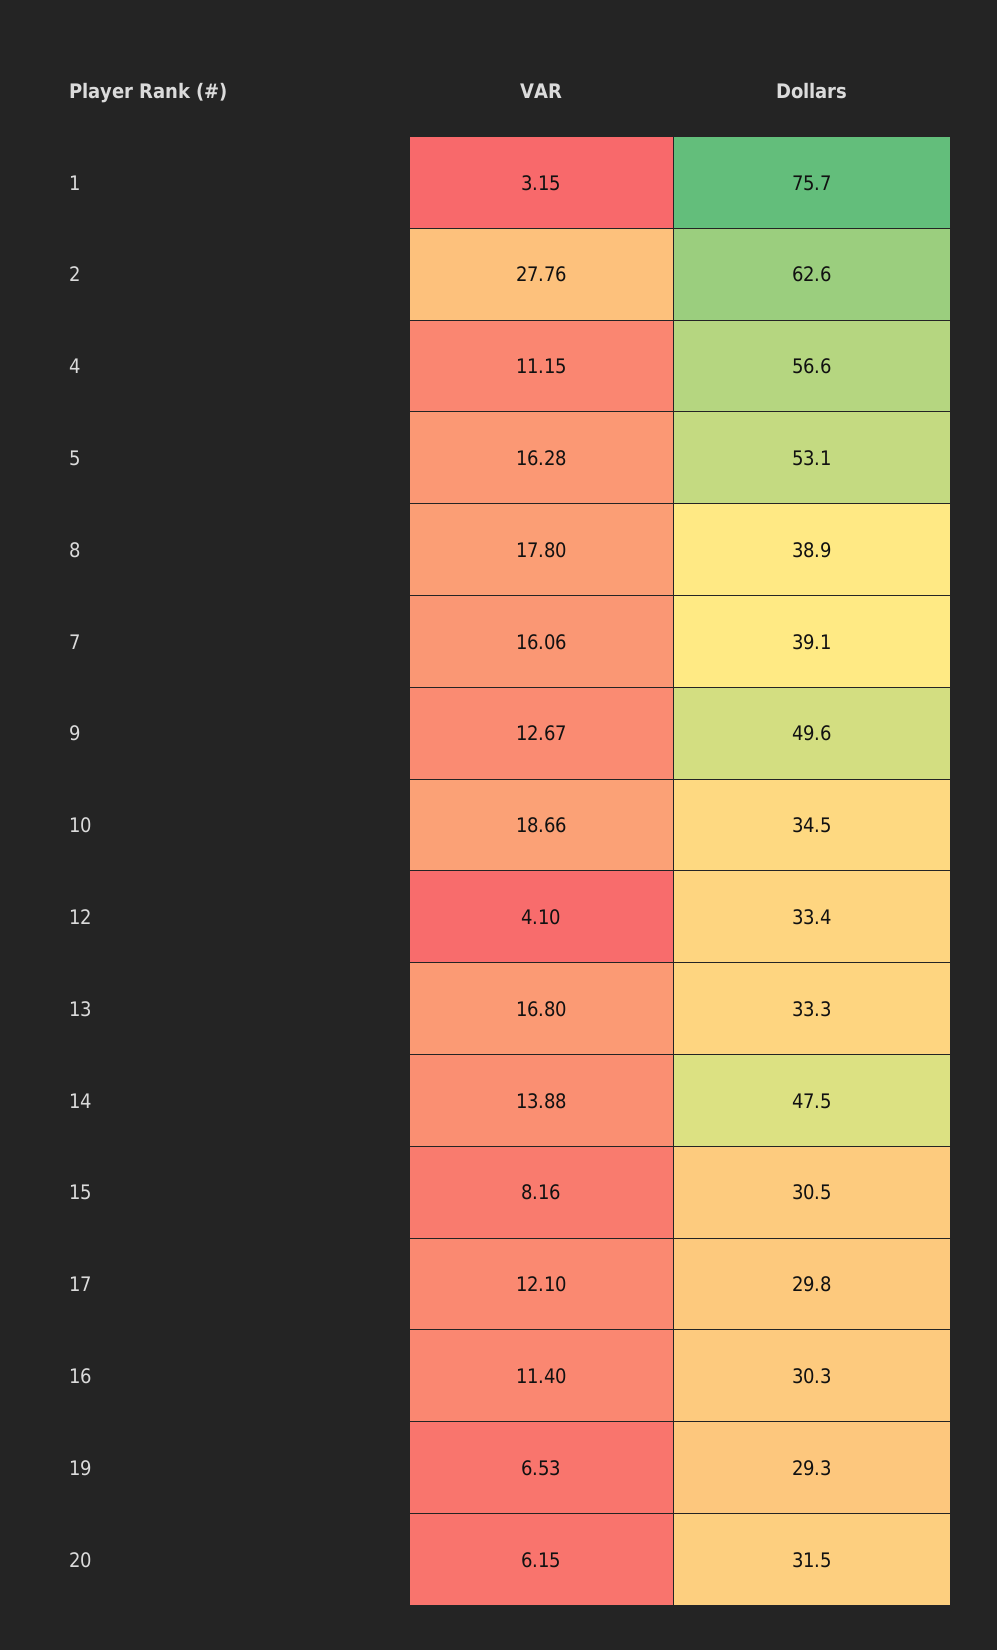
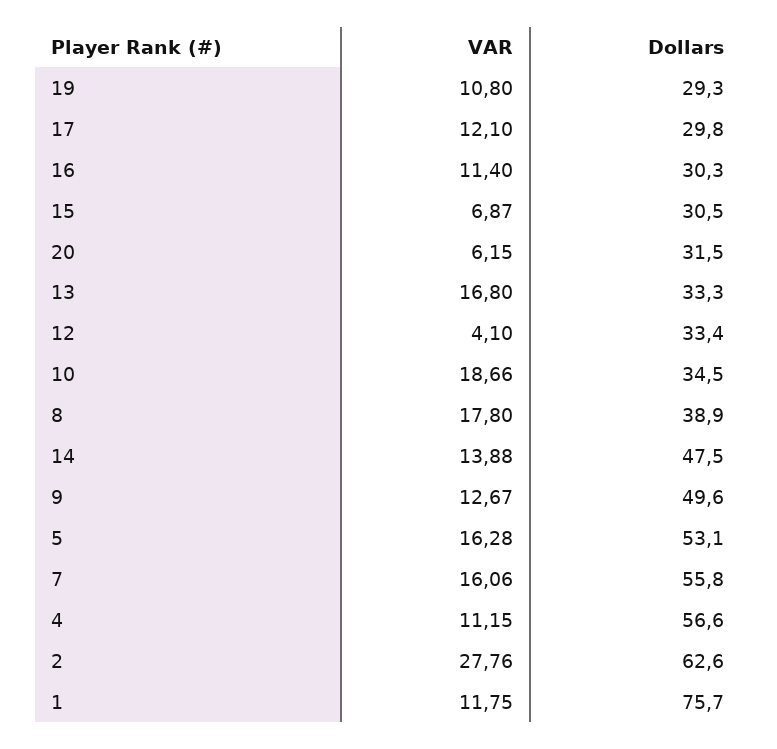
  {
    "VAR": {
-     "1": 3.15,
+     "1": 11.75,
      "2": 27.76,
      "4": 11.15,
      "5": 16.28,
      "8": 17.8,
      "7": 16.06,
      "9": 12.67,
      "10": 18.66,
      "12": 4.1,
      "13": 16.8,
      "14": 13.88,
-     "15": 8.16,
+     "15": 6.87,
      "17": 12.1,
      "16": 11.4,
-     "19": 6.53,
+     "19": 10.8,
      "20": 6.15
    },
    "Dollars": {
      "1": 75.7,
      "2": 62.6,
      "4": 56.6,
      "5": 53.1,
      "8": 38.9,
-     "7": 39.1,
+     "7": 55.8,
      "9": 49.6,
      "10": 34.5,
      "12": 33.4,
      "13": 33.3,
      "14": 47.5,
      "15": 30.5,
      "17": 29.8,
      "16": 30.3,
      "19": 29.3,
      "20": 31.5
    }
  }

